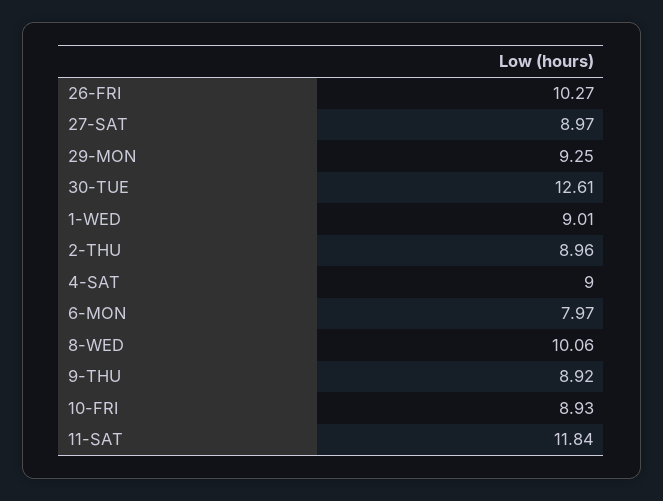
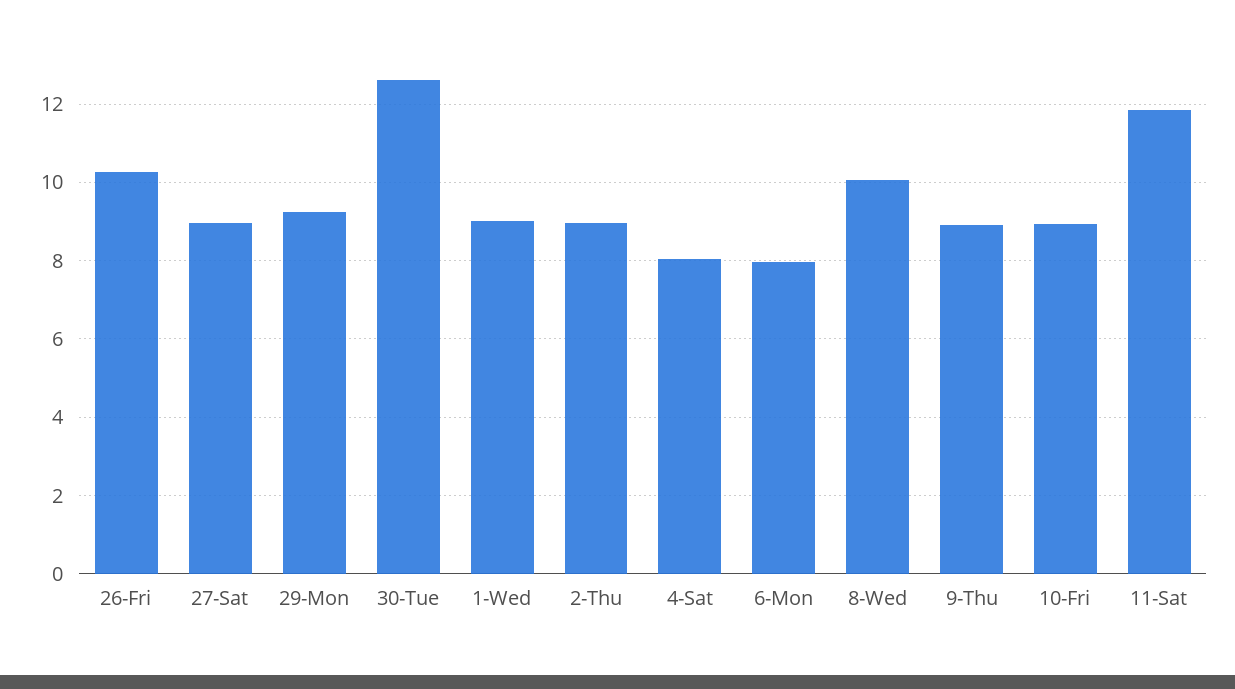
  {
    "26-FRI": 10.27,
    "27-SAT": 8.97,
    "29-MON": 9.25,
    "30-TUE": 12.61,
    "1-WED": 9.01,
    "2-THU": 8.96,
-   "4-SAT": 9,
+   "4-SAT": 8,
    "6-MON": 7.97,
    "8-WED": 10.06,
    "9-THU": 8.92,
    "10-FRI": 8.93,
    "11-SAT": 11.84
  }

